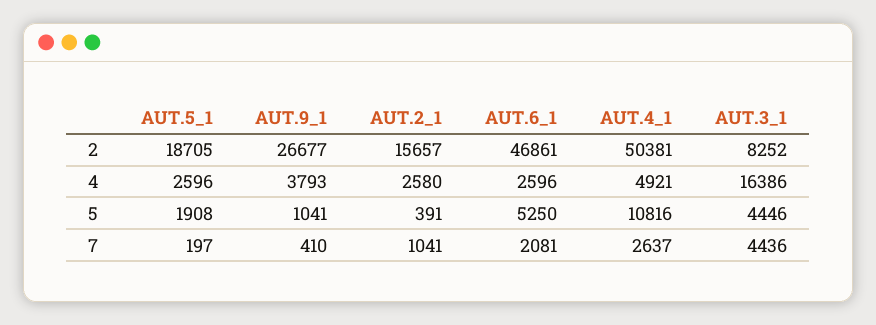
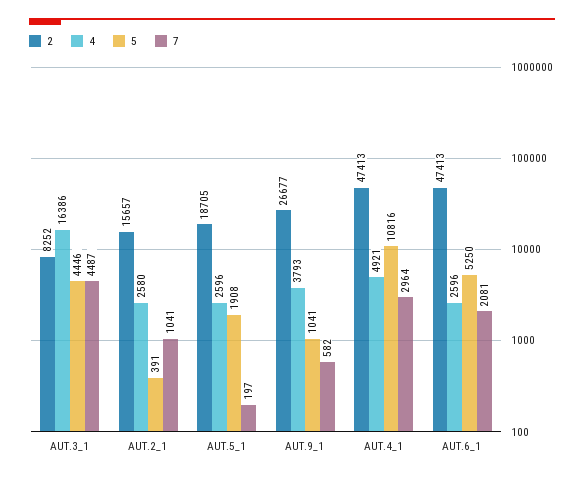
  {
    "2": {
      "AUT.5_1": 18705,
      "AUT.9_1": 26677,
      "AUT.2_1": 15657,
-     "AUT.6_1": 46861,
+     "AUT.6_1": 47413,
-     "AUT.4_1": 50381,
+     "AUT.4_1": 47413,
      "AUT.3_1": 8252
    },
    "4": {
      "AUT.5_1": 2596,
      "AUT.9_1": 3793,
      "AUT.2_1": 2580,
      "AUT.6_1": 2596,
      "AUT.4_1": 4921,
      "AUT.3_1": 16386
    },
    "5": {
      "AUT.5_1": 1908,
      "AUT.9_1": 1041,
      "AUT.2_1": 391,
      "AUT.6_1": 5250,
      "AUT.4_1": 10816,
      "AUT.3_1": 4446
    },
    "7": {
      "AUT.5_1": 197,
-     "AUT.9_1": 410,
+     "AUT.9_1": 582,
      "AUT.2_1": 1041,
      "AUT.6_1": 2081,
-     "AUT.4_1": 2637,
+     "AUT.4_1": 2964,
-     "AUT.3_1": 4436
+     "AUT.3_1": 4487
    }
  }

